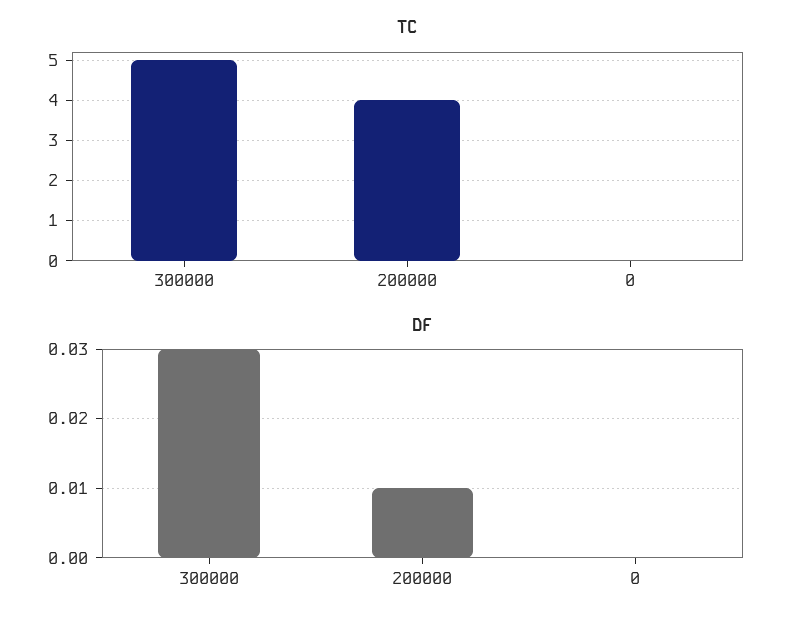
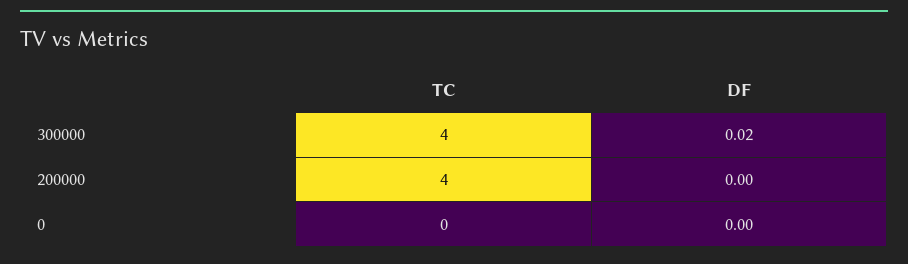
  {
    "TC": {
-     "300000": 5,
+     "300000": 4,
      "200000": 4,
      "0": 0
    },
    "DF": {
-     "300000": 0.03,
+     "300000": 0.02,
-     "200000": 0.01,
+     "200000": 0,
      "0": 0
    }
  }

